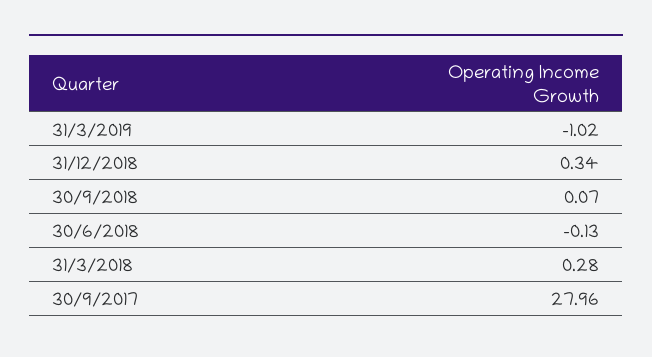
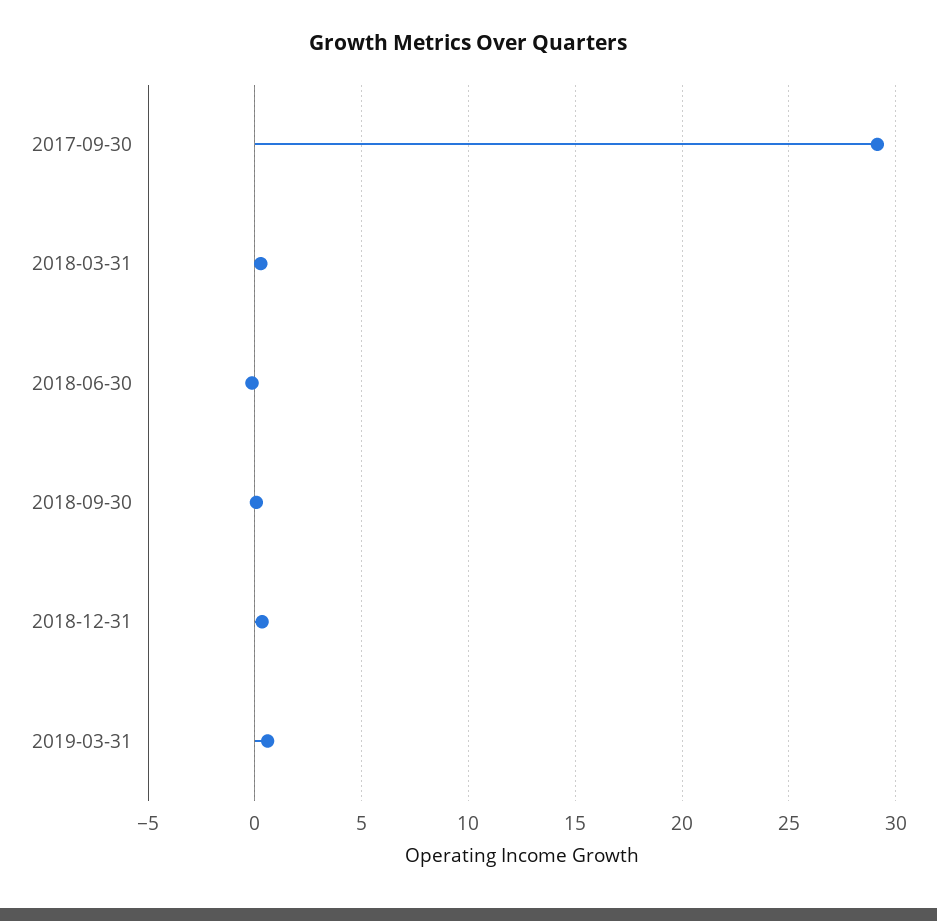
  {
-   "31/3/2019": -1.02,
+   "31/3/2019": 0.5,
    "31/12/2018": 0.34,
    "30/9/2018": 0.07,
    "30/6/2018": -0.13,
    "31/3/2018": 0.28,
-   "30/9/2017": 27.96
+   "30/9/2017": 29
  }

